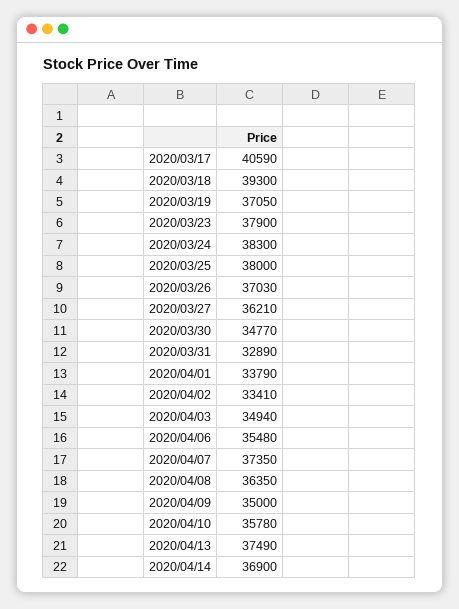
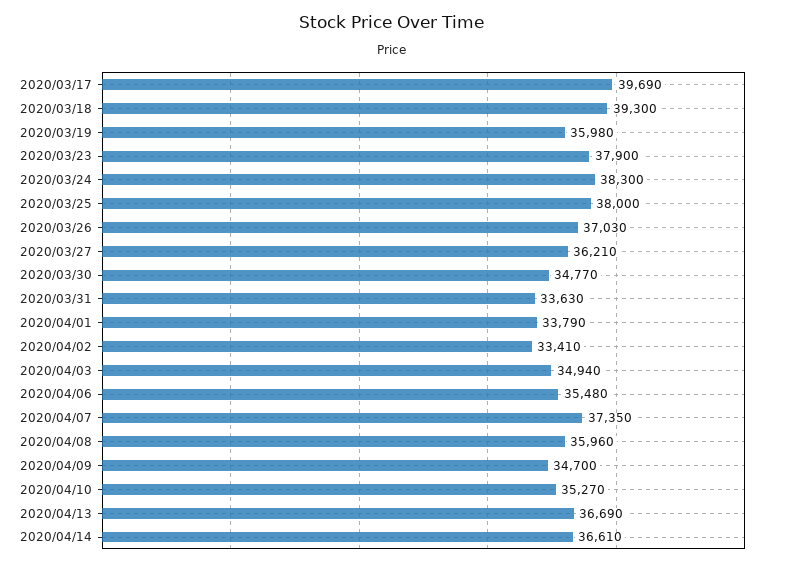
  {
-   "2020/03/17": 40590,
+   "2020/03/17": 39690,
    "2020/03/18": 39300,
-   "2020/03/19": 37050,
+   "2020/03/19": 35980,
    "2020/03/23": 37900,
    "2020/03/24": 38300,
    "2020/03/25": 38000,
    "2020/03/26": 37030,
    "2020/03/27": 36210,
    "2020/03/30": 34770,
-   "2020/03/31": 32890,
+   "2020/03/31": 33630,
    "2020/04/01": 33790,
    "2020/04/02": 33410,
    "2020/04/03": 34940,
    "2020/04/06": 35480,
    "2020/04/07": 37350,
-   "2020/04/08": 36350,
+   "2020/04/08": 35960,
-   "2020/04/09": 35000,
+   "2020/04/09": 34700,
-   "2020/04/10": 35780,
+   "2020/04/10": 35270,
-   "2020/04/13": 37490,
+   "2020/04/13": 36690,
-   "2020/04/14": 36900
+   "2020/04/14": 36610
  }

